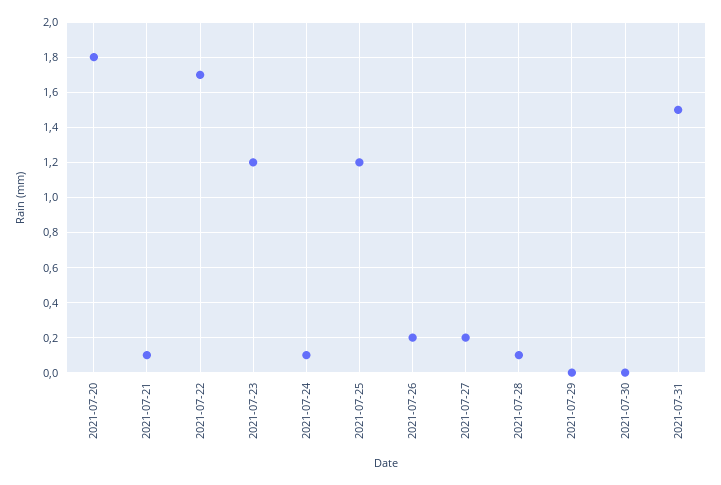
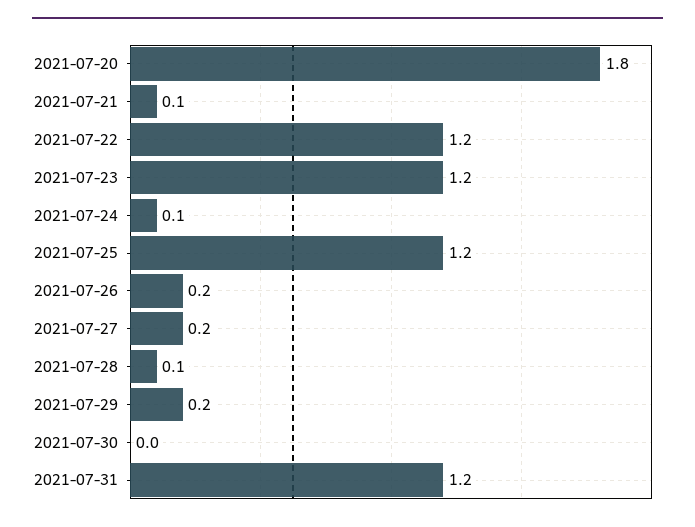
  {
    "2021-07-20": 1.8,
    "2021-07-21": 0.1,
-   "2021-07-22": 1.7,
+   "2021-07-22": 1.2,
    "2021-07-23": 1.2,
    "2021-07-24": 0.1,
    "2021-07-25": 1.2,
    "2021-07-26": 0.2,
    "2021-07-27": 0.2,
    "2021-07-28": 0.1,
-   "2021-07-29": 0,
+   "2021-07-29": 0.2,
    "2021-07-30": 0,
-   "2021-07-31": 1.5
+   "2021-07-31": 1.2
  }

